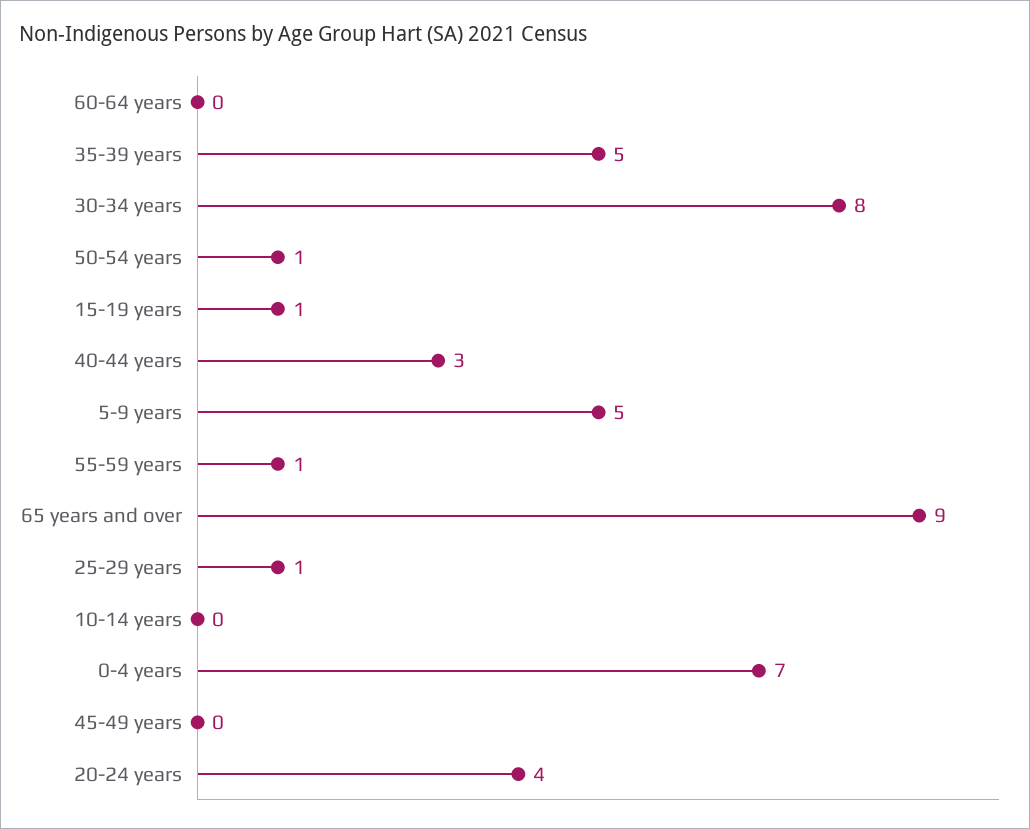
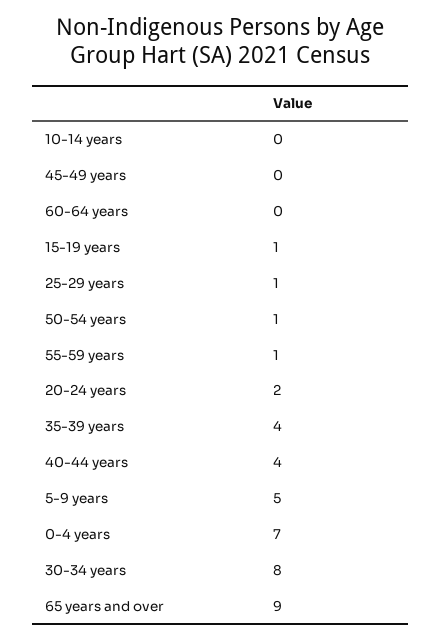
  {
    "60-64 years": 0,
-   "35-39 years": 5,
+   "35-39 years": 4,
    "30-34 years": 8,
    "50-54 years": 1,
    "15-19 years": 1,
-   "40-44 years": 3,
+   "40-44 years": 4,
    "5-9 years": 5,
    "55-59 years": 1,
    "65 years and over": 9,
    "25-29 years": 1,
    "10-14 years": 0,
    "0-4 years": 7,
    "45-49 years": 0,
-   "20-24 years": 4
+   "20-24 years": 2
  }

